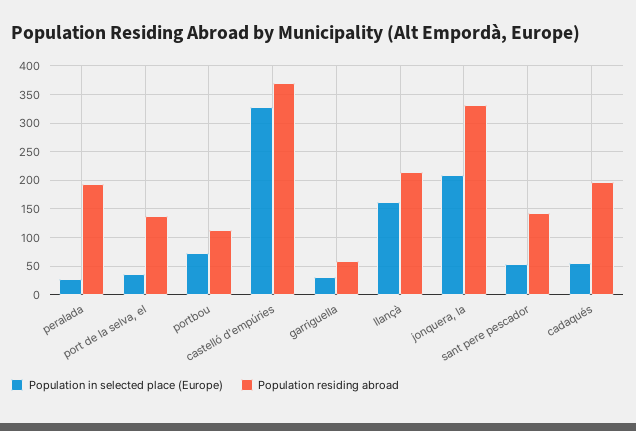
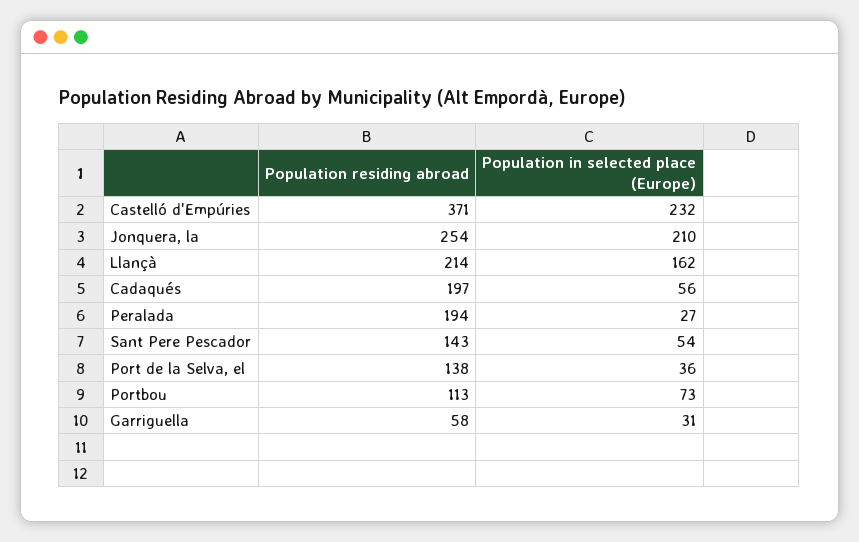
  {
    "Population in selected place (Europe)": {
      "peralada": 27,
      "port de la selva, el": 36,
      "portbou": 73,
-     "castelló d'empúries": 325,
+     "castelló d'empúries": 232,
      "garriguella": 31,
      "llançà": 162,
      "jonquera, la": 210,
      "sant pere pescador": 54,
      "cadaqués": 56
    },
    "Population residing abroad": {
      "peralada": 194,
      "port de la selva, el": 138,
      "portbou": 113,
      "castelló d'empúries": 371,
      "garriguella": 58,
      "llançà": 214,
-     "jonquera, la": 325,
+     "jonquera, la": 254,
      "sant pere pescador": 143,
      "cadaqués": 197
    }
  }

